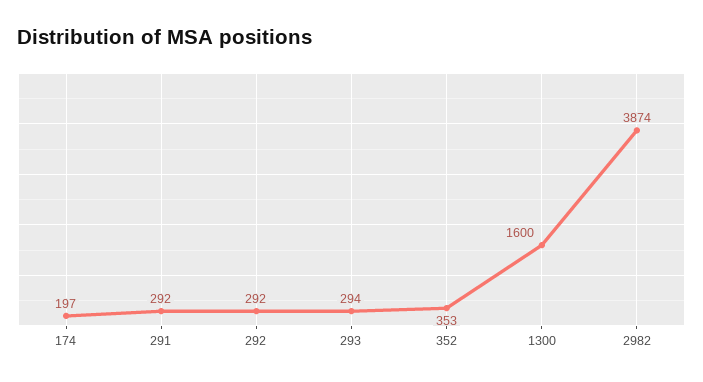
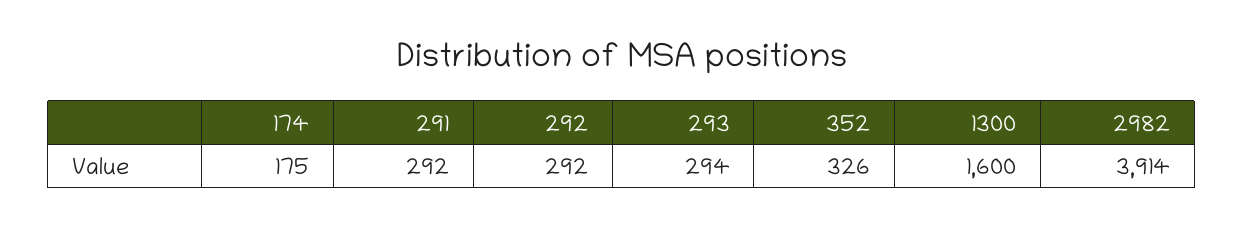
  {
-   "174": 197,
+   "174": 175,
    "291": 292,
    "292": 292,
    "293": 294,
-   "352": 353,
+   "352": 326,
    "1300": 1600,
-   "2982": 3874
+   "2982": 3914
  }

